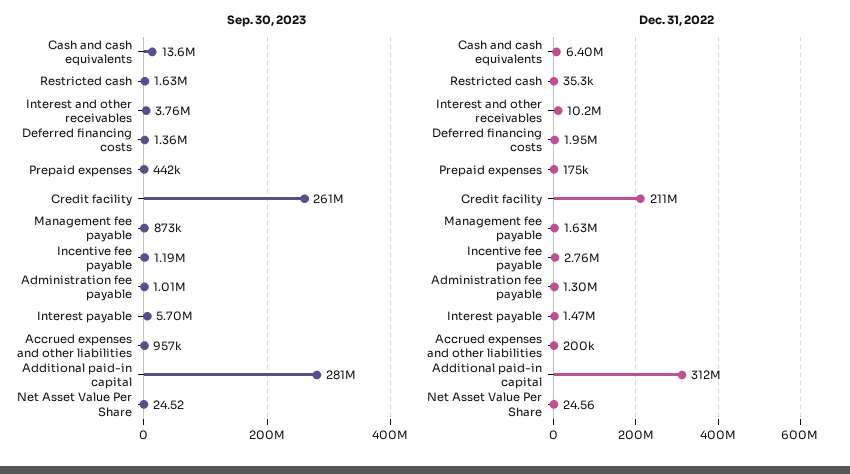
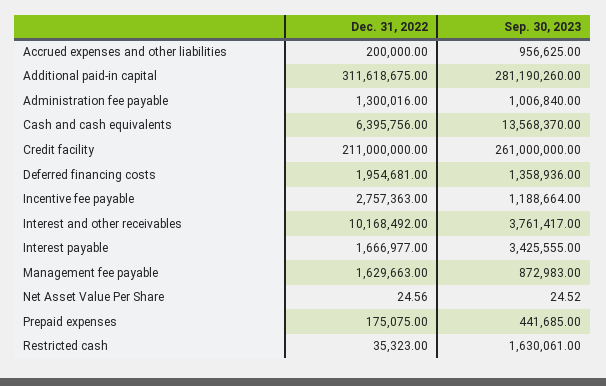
  {
    "Sep. 30, 2023": {
      "Cash and cash equivalents": 13568370,
      "Restricted cash": 1630061,
      "Interest and other receivables": 3761417,
      "Deferred financing costs": 1358936,
      "Prepaid expenses": 441685,
      "Credit facility": 261000000,
      "Management fee payable": 872983,
      "Incentive fee payable": 1188664,
      "Administration fee payable": 1006840,
-     "Interest payable": 5700000,
+     "Interest payable": 3425555,
      "Accrued expenses and other liabilities": 956625,
      "Additional paid-in capital": 281190260,
      "Net Asset Value Per Share": 24.52
    },
    "Dec. 31, 2022": {
      "Cash and cash equivalents": 6395756,
      "Restricted cash": 35323,
      "Interest and other receivables": 10168492,
      "Deferred financing costs": 1954681,
      "Prepaid expenses": 175075,
      "Credit facility": 211000000,
      "Management fee payable": 1629663,
      "Incentive fee payable": 2757363,
      "Administration fee payable": 1300016,
-     "Interest payable": 1470000,
+     "Interest payable": 1666977,
      "Accrued expenses and other liabilities": 200000,
      "Additional paid-in capital": 311618675,
      "Net Asset Value Per Share": 24.56
    }
  }

